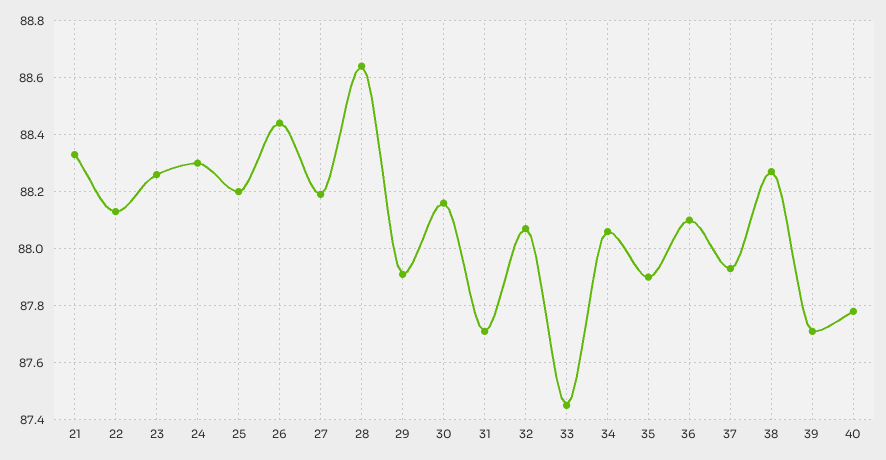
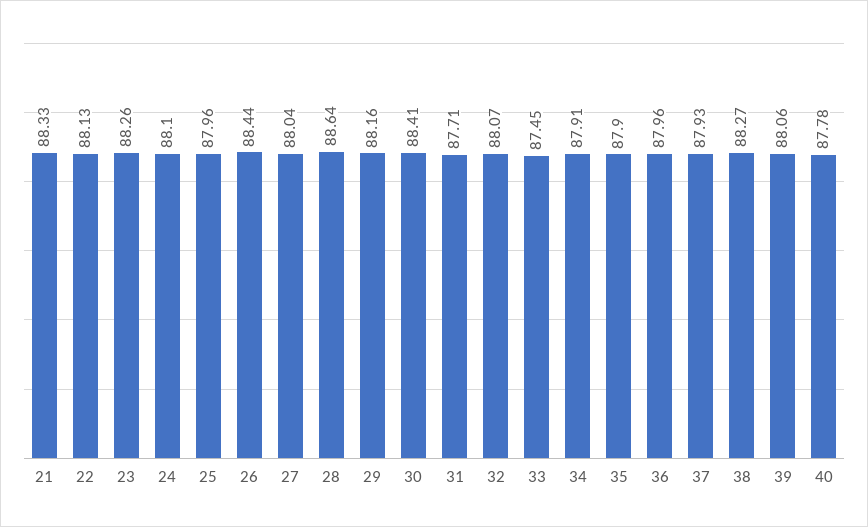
  {
    "21": 88.33,
    "22": 88.13,
    "23": 88.26,
-   "24": 88.3,
+   "24": 88.1,
-   "25": 88.2,
+   "25": 87.96,
    "26": 88.44,
-   "27": 88.2,
+   "27": 88.04,
    "28": 88.64,
-   "29": 87.9,
+   "29": 88.16,
-   "30": 88.15,
+   "30": 88.41,
    "31": 87.71,
    "32": 88.07,
    "33": 87.45,
-   "34": 88.05,
+   "34": 87.91,
    "35": 87.9,
-   "36": 88.1,
+   "36": 87.96,
    "37": 87.93,
    "38": 88.27,
-   "39": 87.7,
+   "39": 88.06,
    "40": 87.78
  }

